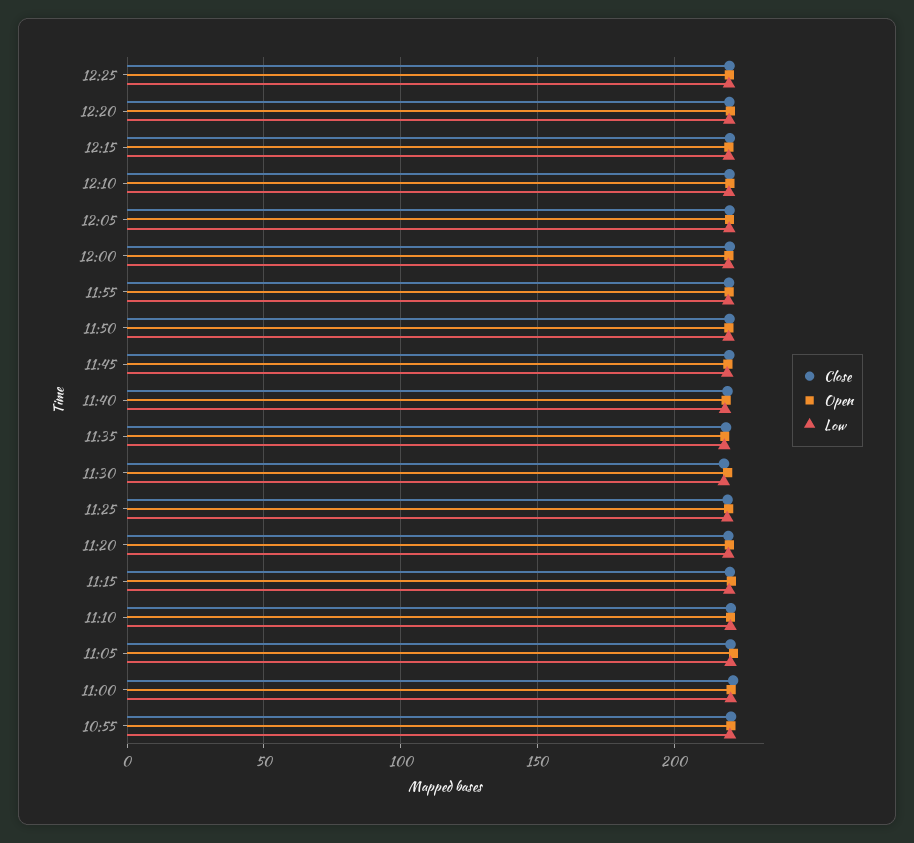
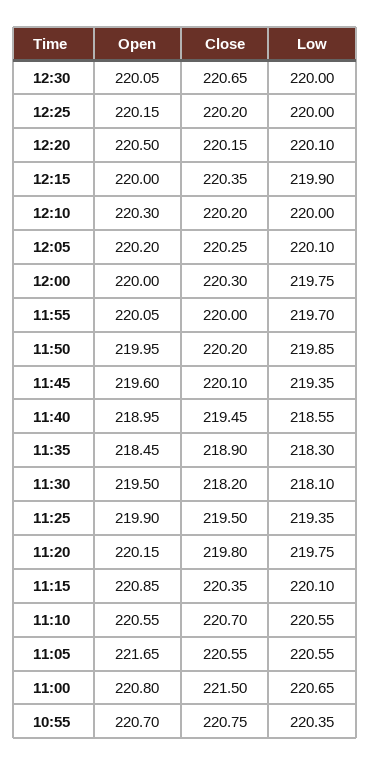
  {
    "Close": {
      "12:25": 220.2,
      "12:20": 220.15,
      "12:15": 220.35,
      "12:10": 220.2,
      "12:05": 220.25,
      "12:00": 220.3,
      "11:55": 220,
      "11:50": 220.2,
      "11:45": 220.1,
      "11:40": 219.45,
      "11:35": 218.9,
      "11:30": 218.2,
      "11:25": 219.5,
      "11:20": 219.8,
      "11:15": 220.35,
      "11:10": 220.7,
      "11:05": 220.55,
      "11:00": 221.5,
-     "10:55": 220.75
+     "10:55": 220.75,
+     "12:30": 220.65
    },
    "Open": {
      "12:25": 220.15,
      "12:20": 220.5,
      "12:15": 220,
      "12:10": 220.3,
      "12:05": 220.2,
      "12:00": 220,
      "11:55": 220.05,
      "11:50": 219.95,
      "11:45": 219.6,
      "11:40": 218.95,
      "11:35": 218.45,
      "11:30": 219.5,
      "11:25": 219.9,
      "11:20": 220.15,
      "11:15": 220.85,
      "11:10": 220.55,
      "11:05": 221.65,
      "11:00": 220.8,
-     "10:55": 220.7
+     "10:55": 220.7,
+     "12:30": 220.05
    },
    "Low": {
      "12:25": 220,
      "12:20": 220.1,
      "12:15": 219.9,
      "12:10": 220,
      "12:05": 220.1,
      "12:00": 219.75,
      "11:55": 219.7,
      "11:50": 219.85,
      "11:45": 219.35,
      "11:40": 218.55,
      "11:35": 218.3,
      "11:30": 218.1,
      "11:25": 219.35,
      "11:20": 219.75,
      "11:15": 220.1,
      "11:10": 220.55,
      "11:05": 220.55,
      "11:00": 220.65,
-     "10:55": 220.35
+     "10:55": 220.35,
+     "12:30": 220
    }
  }

